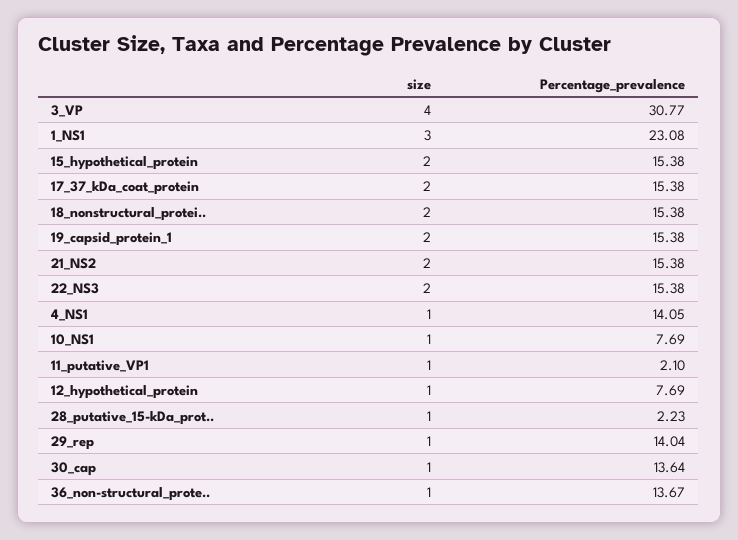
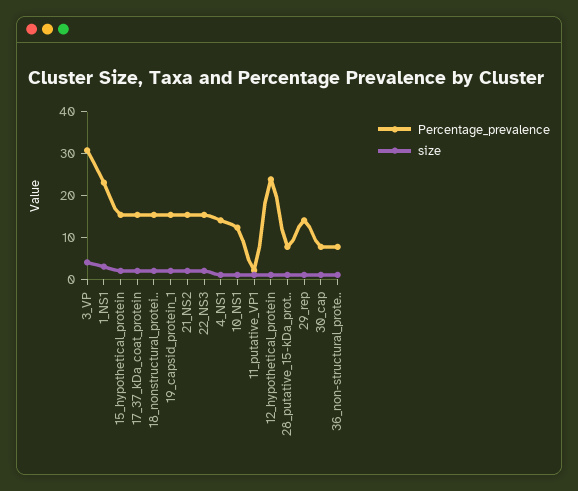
  {
    "size": {
      "3_VP": 4,
      "1_NS1": 3,
      "15_hypothetical_protein": 2,
      "17_37_kDa_coat_protein": 2,
      "18_nonstructural_protei..": 2,
      "19_capsid_protein_1": 2,
      "21_NS2": 2,
      "22_NS3": 2,
      "4_NS1": 1,
      "10_NS1": 1,
      "11_putative_VP1": 1,
      "12_hypothetical_protein": 1,
      "28_putative_15-kDa_prot..": 1,
      "29_rep": 1,
      "30_cap": 1,
      "36_non-structural_prote..": 1
    },
    "Percentage_prevalence": {
      "3_VP": 30.77,
      "1_NS1": 23.08,
      "15_hypothetical_protein": 15.38,
      "17_37_kDa_coat_protein": 15.38,
      "18_nonstructural_protei..": 15.38,
      "19_capsid_protein_1": 15.38,
      "21_NS2": 15.38,
      "22_NS3": 15.38,
      "4_NS1": 14.05,
-     "10_NS1": 7.69,
+     "10_NS1": 12,
      "11_putative_VP1": 2.1,
-     "12_hypothetical_protein": 7.69,
+     "12_hypothetical_protein": 24,
-     "28_putative_15-kDa_prot..": 2.23,
+     "28_putative_15-kDa_prot..": 8,
      "29_rep": 14.04,
-     "30_cap": 13.64,
+     "30_cap": 8,
-     "36_non-structural_prote..": 13.67
+     "36_non-structural_prote..": 8
    }
  }

